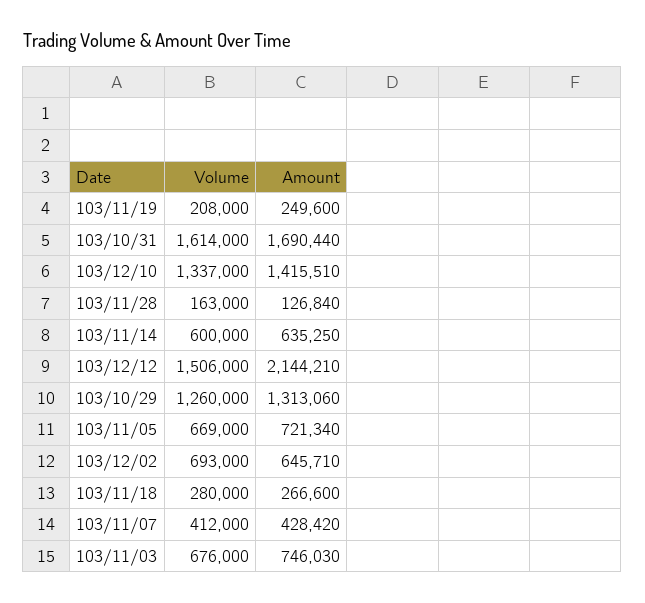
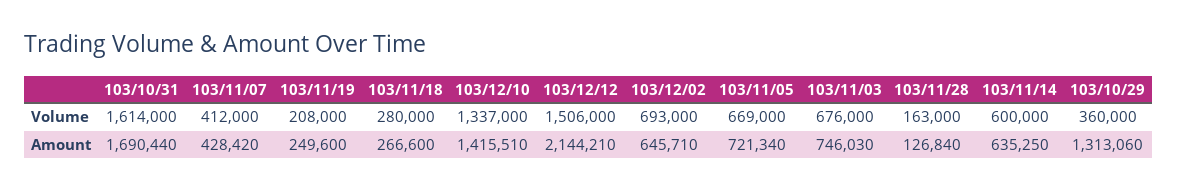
  {
    "Volume": {
      "103/11/19": 208000,
      "103/10/31": 1614000,
      "103/12/10": 1337000,
      "103/11/28": 163000,
      "103/11/14": 600000,
      "103/12/12": 1506000,
-     "103/10/29": 1260000,
+     "103/10/29": 360000,
      "103/11/05": 669000,
      "103/12/02": 693000,
      "103/11/18": 280000,
      "103/11/07": 412000,
      "103/11/03": 676000
    },
    "Amount": {
      "103/11/19": 249600,
      "103/10/31": 1690440,
      "103/12/10": 1415510,
      "103/11/28": 126840,
      "103/11/14": 635250,
      "103/12/12": 2144210,
      "103/10/29": 1313060,
      "103/11/05": 721340,
      "103/12/02": 645710,
      "103/11/18": 266600,
      "103/11/07": 428420,
      "103/11/03": 746030
    }
  }

